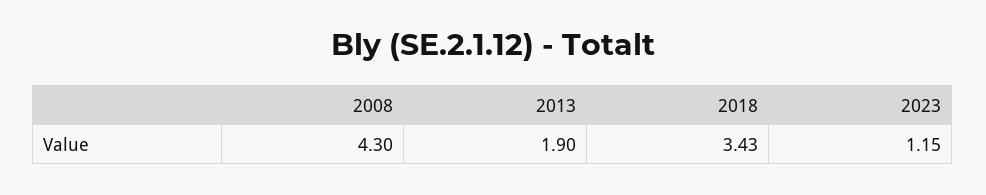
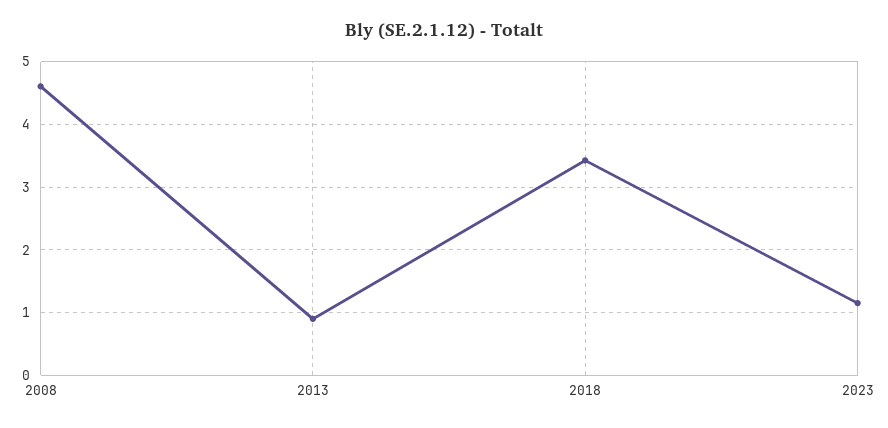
  {
-   "2008": 4.3,
+   "2008": 4.6,
-   "2013": 1.9,
+   "2013": 0.9,
    "2018": 3.43,
    "2023": 1.15
  }

